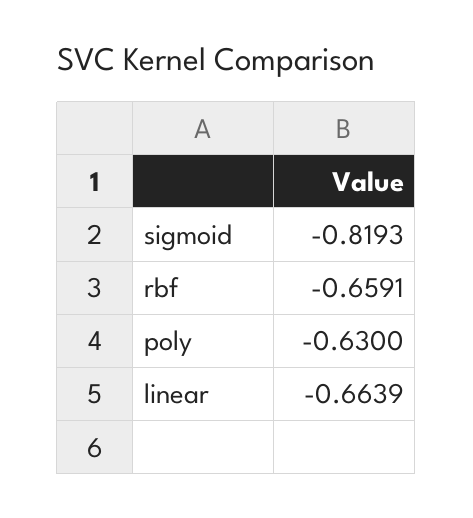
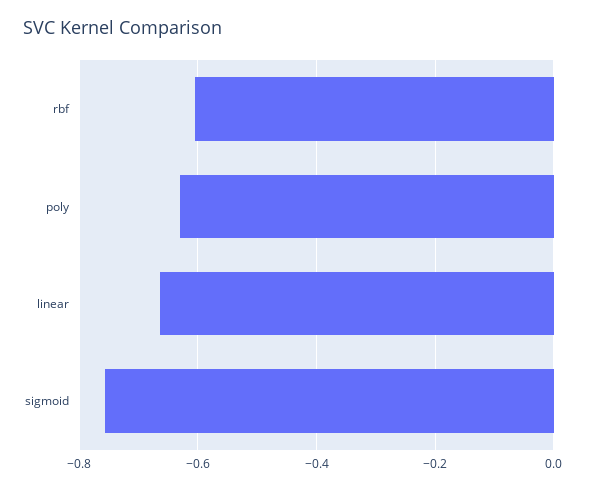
  {
-   "sigmoid": -0.8193,
+   "sigmoid": -0.76,
-   "rbf": -0.6591,
+   "rbf": -0.6,
    "poly": -0.63,
    "linear": -0.6639
  }

